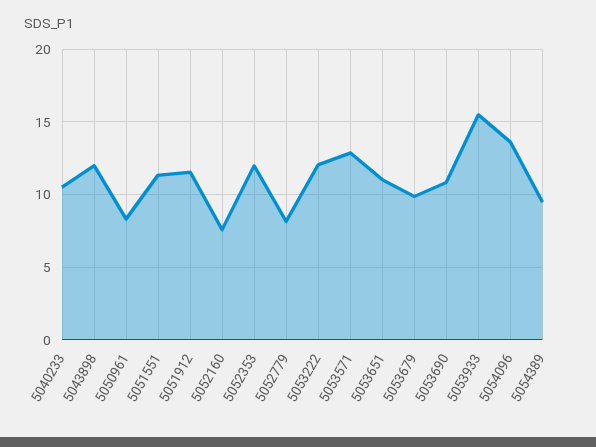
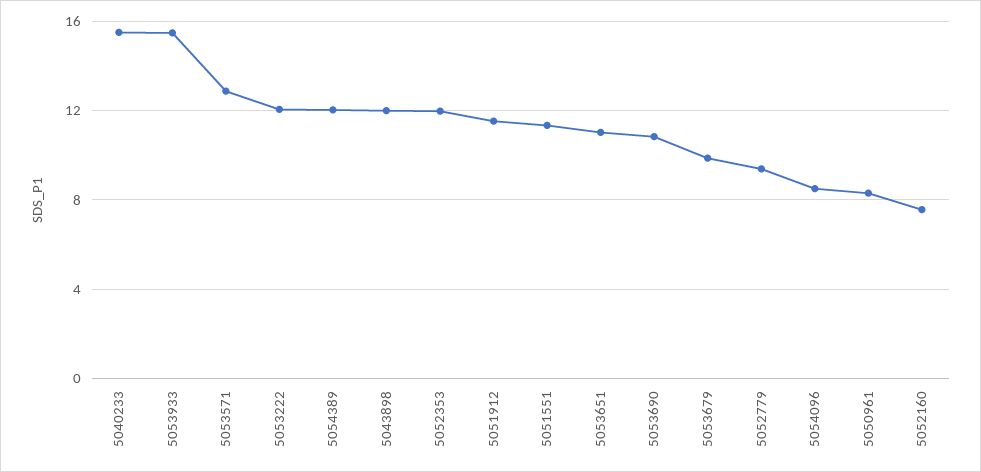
  {
-   "5040233": 10.5,
+   "5040233": 15.5,
    "5043898": 12,
    "5050961": 8.5,
    "5051551": 11.5,
    "5051912": 11.5,
    "5052160": 7.5,
    "5052353": 12,
-   "5052779": 8,
+   "5052779": 9.5,
    "5053222": 12,
    "5053571": 13,
    "5053651": 11,
    "5053679": 10,
    "5053690": 11,
    "5053933": 15.5,
-   "5054096": 13.5,
+   "5054096": 8.5,
-   "5054389": 9.5
+   "5054389": 12
  }

